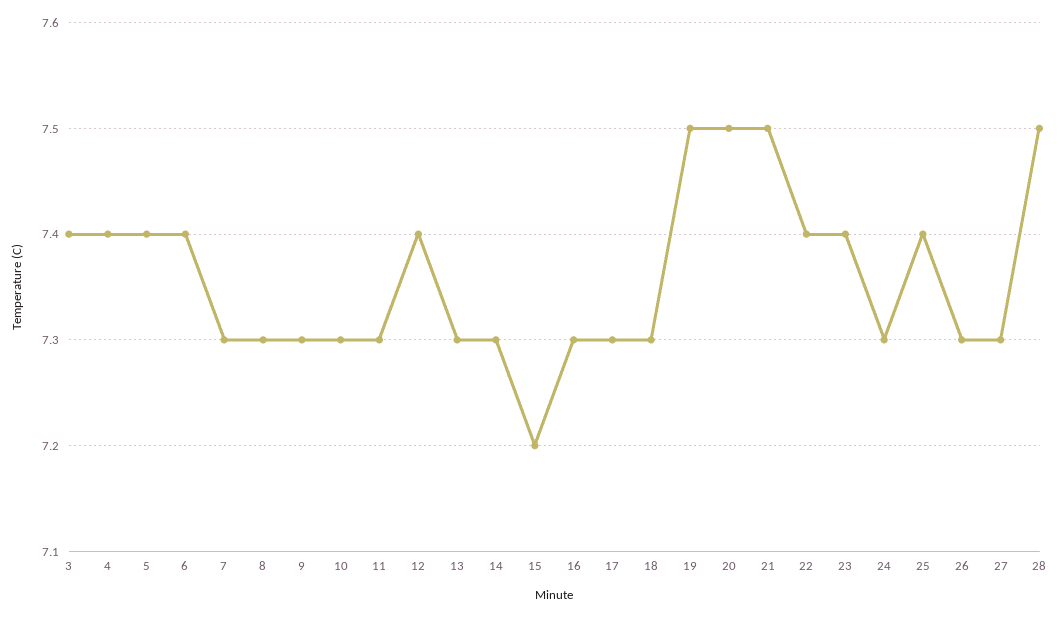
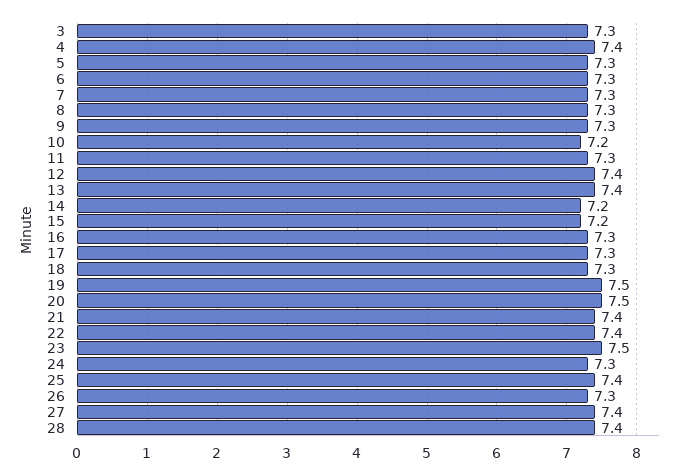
  {
-   "3": 7.4,
+   "3": 7.3,
    "4": 7.4,
-   "5": 7.4,
+   "5": 7.3,
-   "6": 7.4,
+   "6": 7.3,
    "7": 7.3,
    "8": 7.3,
    "9": 7.3,
-   "10": 7.3,
+   "10": 7.2,
    "11": 7.3,
    "12": 7.4,
-   "13": 7.3,
+   "13": 7.4,
-   "14": 7.3,
+   "14": 7.2,
    "15": 7.2,
    "16": 7.3,
    "17": 7.3,
    "18": 7.3,
    "19": 7.5,
    "20": 7.5,
-   "21": 7.5,
+   "21": 7.4,
    "22": 7.4,
-   "23": 7.4,
+   "23": 7.5,
    "24": 7.3,
    "25": 7.4,
    "26": 7.3,
-   "27": 7.3,
+   "27": 7.4,
-   "28": 7.5
+   "28": 7.4
  }

